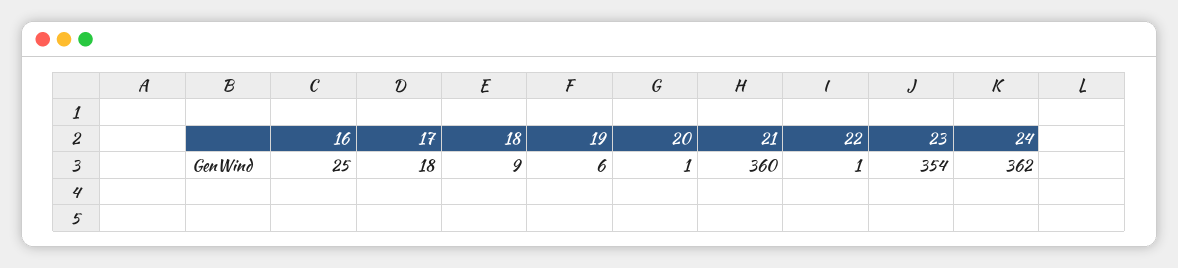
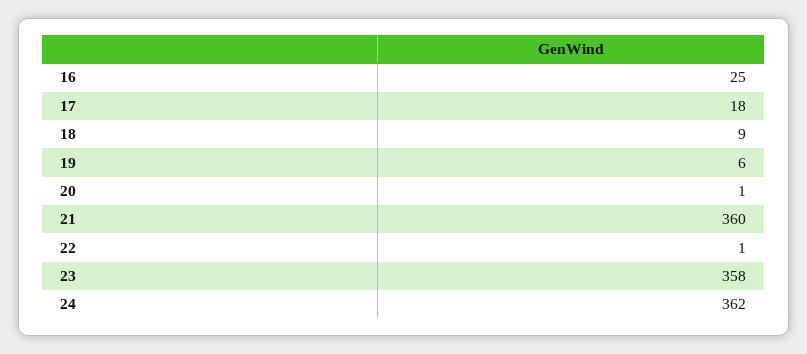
  {
    "16": 25,
    "17": 18,
    "18": 9,
    "19": 6,
    "20": 1,
    "21": 360,
    "22": 1,
-   "23": 354,
+   "23": 358,
    "24": 362
  }

